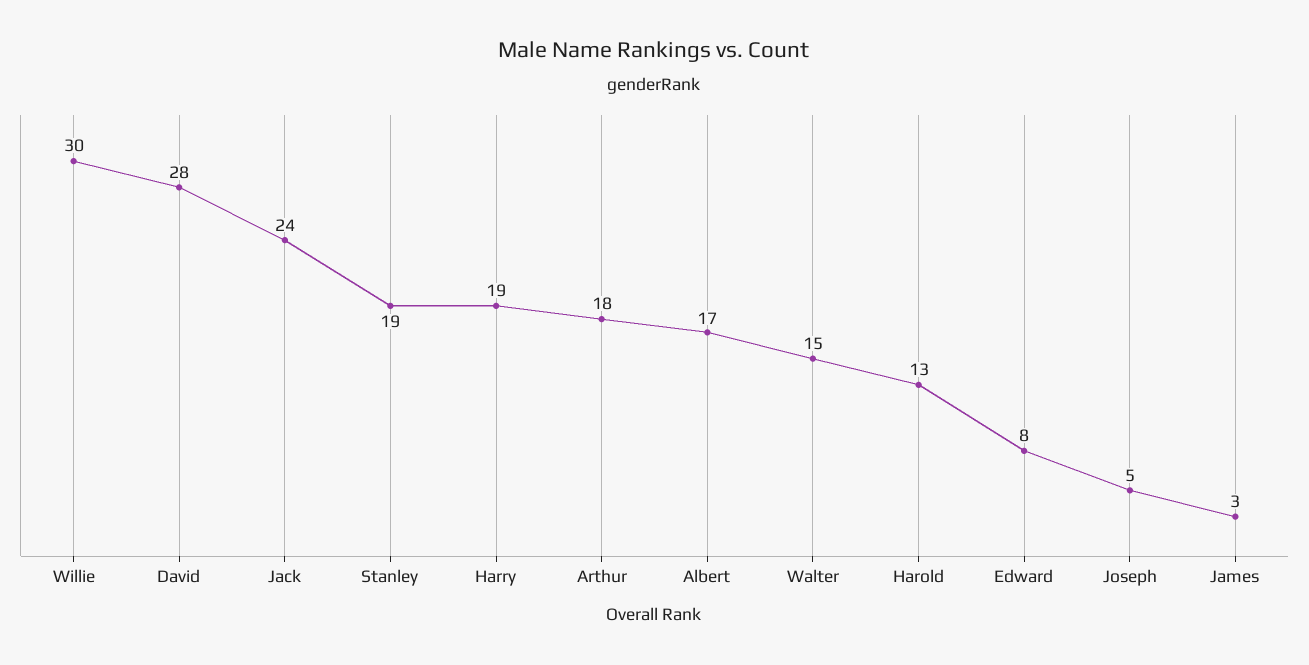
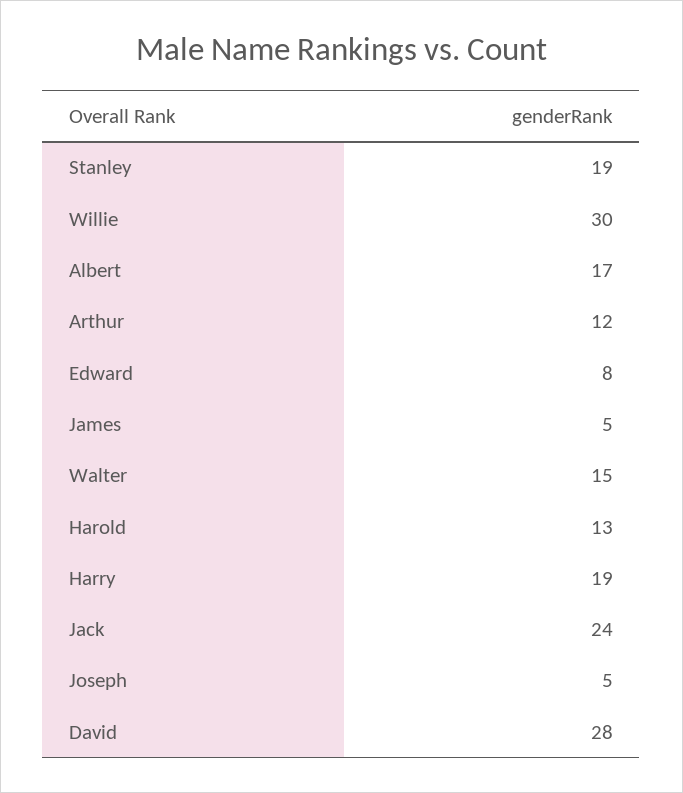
  {
    "Willie": 30,
    "David": 28,
    "Jack": 24,
    "Stanley": 19,
    "Harry": 19,
-   "Arthur": 18,
+   "Arthur": 12,
    "Albert": 17,
    "Walter": 15,
    "Harold": 13,
    "Edward": 8,
    "Joseph": 5,
-   "James": 3
+   "James": 5
  }

